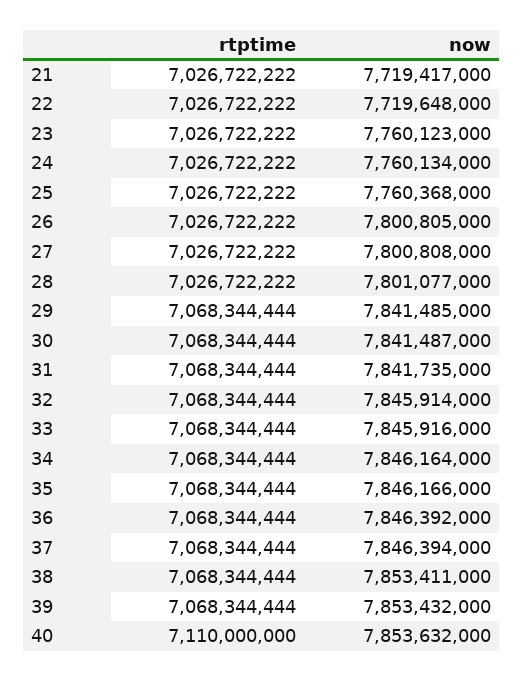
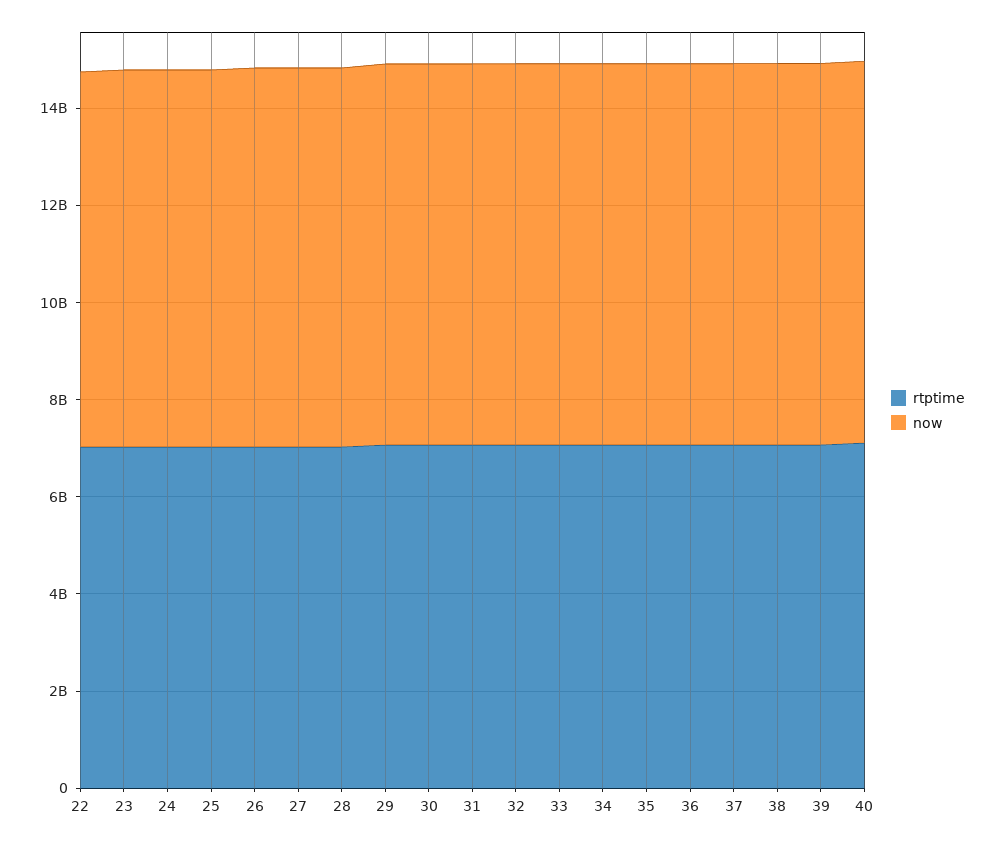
  {
    "rtptime": {
-     "21": 7026722222,
      "22": 7026722222,
      "23": 7026722222,
      "24": 7026722222,
      "25": 7026722222,
      "26": 7026722222,
      "27": 7026722222,
      "28": 7026722222,
      "29": 7068344444,
      "30": 7068344444,
      "31": 7068344444,
      "32": 7068344444,
      "33": 7068344444,
      "34": 7068344444,
      "35": 7068344444,
      "36": 7068344444,
      "37": 7068344444,
      "38": 7068344444,
      "39": 7068344444,
      "40": 7110000000
    },
    "now": {
-     "21": 7719417000,
      "22": 7719648000,
      "23": 7760123000,
      "24": 7760134000,
      "25": 7760368000,
      "26": 7800805000,
      "27": 7800808000,
      "28": 7801077000,
      "29": 7841485000,
      "30": 7841487000,
      "31": 7841735000,
      "32": 7845914000,
      "33": 7845916000,
      "34": 7846164000,
      "35": 7846166000,
      "36": 7846392000,
      "37": 7846394000,
      "38": 7853411000,
      "39": 7853432000,
      "40": 7853632000
    }
  }

